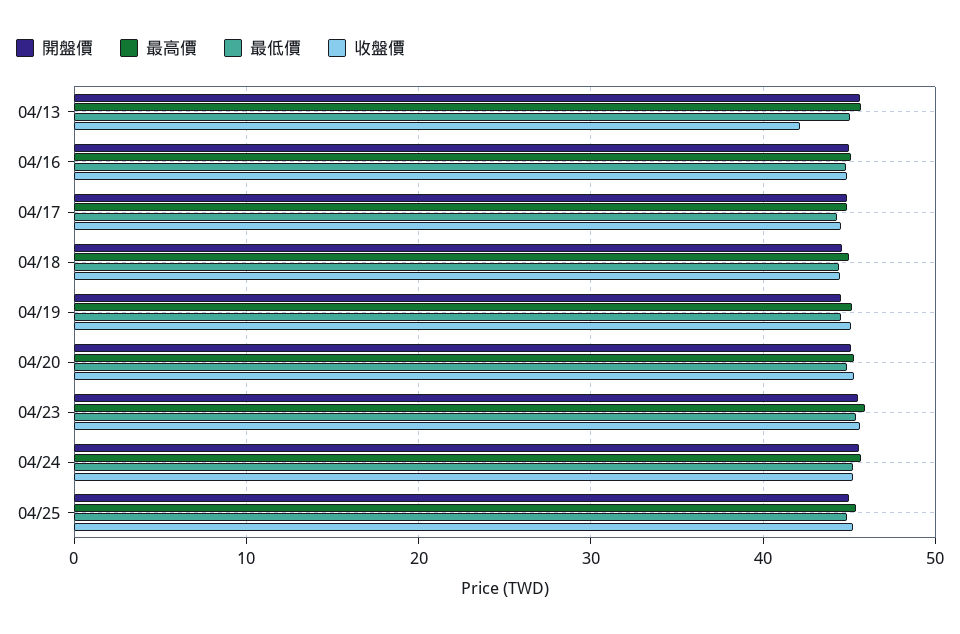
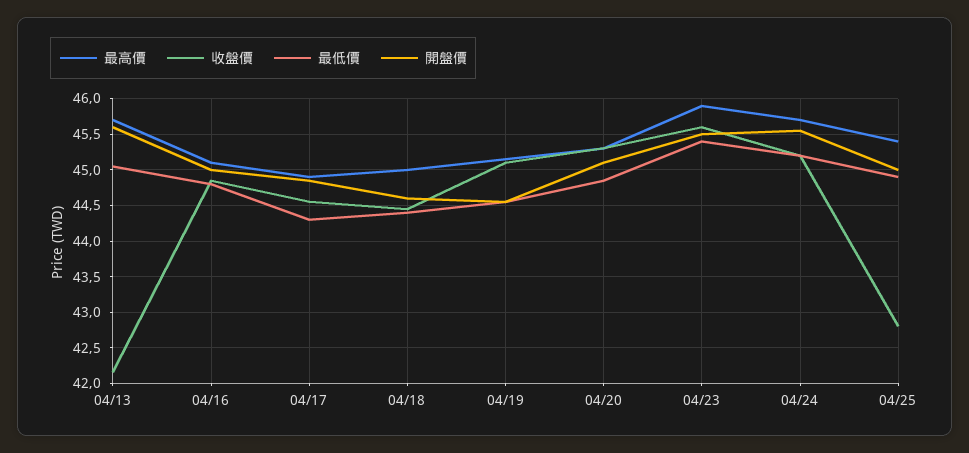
  {
    "開盤價": {
      "04/13": 45.6,
      "04/16": 45,
      "04/17": 44.9,
      "04/18": 44.6,
      "04/19": 44.6,
      "04/20": 45.1,
      "04/23": 45.5,
      "04/24": 45.6,
      "04/25": 45
    },
    "最高價": {
      "04/13": 45.7,
      "04/16": 45.1,
      "04/17": 44.9,
      "04/18": 45,
      "04/19": 45.2,
      "04/20": 45.3,
      "04/23": 45.9,
      "04/24": 45.7,
      "04/25": 45.4
    },
    "最低價": {
      "04/13": 45.1,
      "04/16": 44.8,
      "04/17": 44.3,
      "04/18": 44.4,
      "04/19": 44.6,
      "04/20": 44.9,
      "04/23": 45.4,
      "04/24": 45.2,
      "04/25": 44.9
    },
    "收盤價": {
      "04/13": 42.2,
      "04/16": 44.9,
      "04/17": 44.6,
      "04/18": 44.5,
      "04/19": 45.1,
      "04/20": 45.3,
      "04/23": 45.6,
      "04/24": 45.2,
-     "04/25": 45
+     "04/25": 42.8
    }
  }

